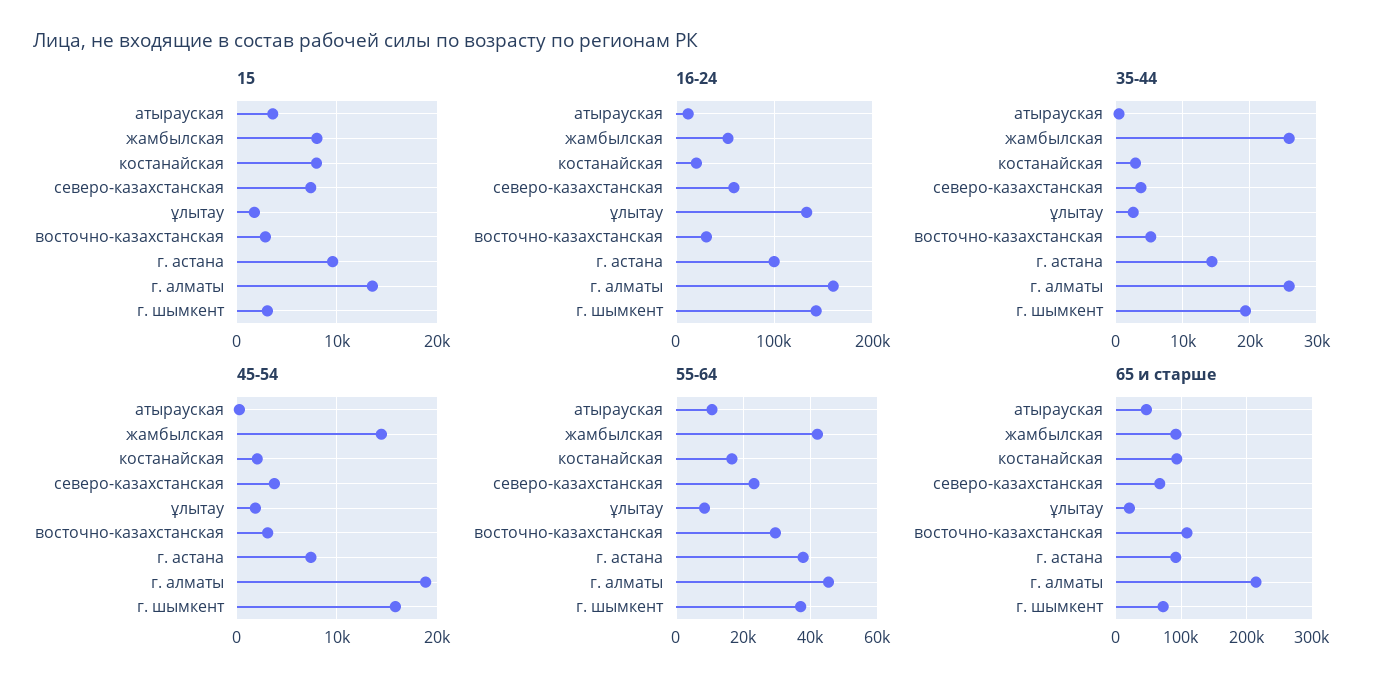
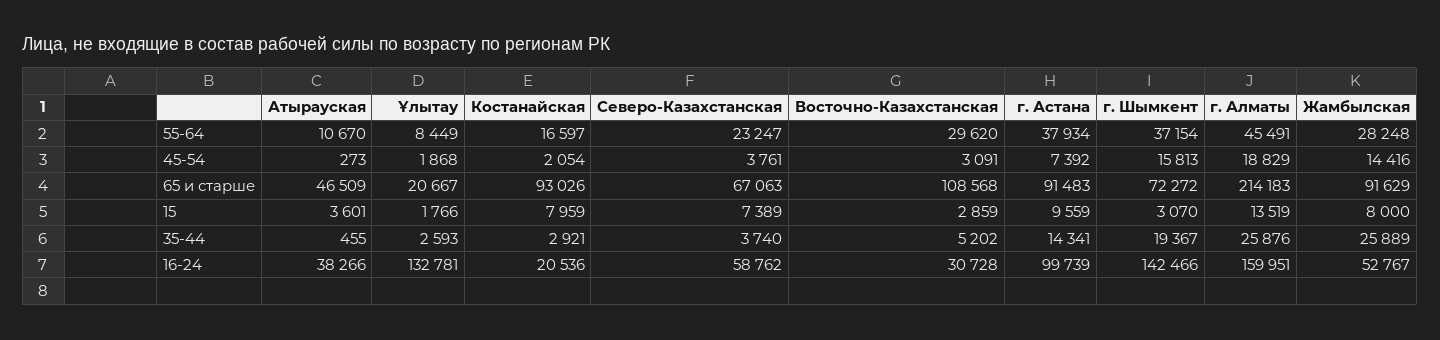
  {
    "15": {
      "атырауская": 3601,
      "жамбылская": 8000,
      "костанайская": 7959,
      "северо-казахстанская": 7389,
      "ұлытау": 1766,
      "восточно-казахстанская": 2859,
      "г. астана": 9559,
      "г. алматы": 13519,
      "г. шымкент": 3070
    },
    "16-24": {
-     "атырауская": 10000,
+     "атырауская": 38266,
      "жамбылская": 52767,
      "костанайская": 20536,
      "северо-казахстанская": 58762,
      "ұлытау": 132781,
      "восточно-казахстанская": 30728,
      "г. астана": 99739,
      "г. алматы": 159951,
      "г. шымкент": 142466
    },
    "35-44": {
      "атырауская": 455,
      "жамбылская": 25889,
      "костанайская": 2921,
      "северо-казахстанская": 3740,
      "ұлытау": 2593,
      "восточно-казахстанская": 5202,
      "г. астана": 14341,
      "г. алматы": 25876,
      "г. шымкент": 19367
    },
    "45-54": {
      "атырауская": 273,
      "жамбылская": 14416,
      "костанайская": 2054,
      "северо-казахстанская": 3761,
      "ұлытау": 1868,
      "восточно-казахстанская": 3091,
      "г. астана": 7392,
      "г. алматы": 18829,
      "г. шымкент": 15813
    },
    "55-64": {
      "атырауская": 10670,
-     "жамбылская": 42000,
+     "жамбылская": 28248,
      "костанайская": 16597,
      "северо-казахстанская": 23247,
      "ұлытау": 8449,
      "восточно-казахстанская": 29620,
      "г. астана": 37934,
      "г. алматы": 45491,
      "г. шымкент": 37154
    },
    "65 и старше": {
      "атырауская": 46509,
      "жамбылская": 91629,
      "костанайская": 93026,
      "северо-казахстанская": 67063,
      "ұлытау": 20667,
      "восточно-казахстанская": 108568,
      "г. астана": 91483,
      "г. алматы": 214183,
      "г. шымкент": 72272
    }
  }

